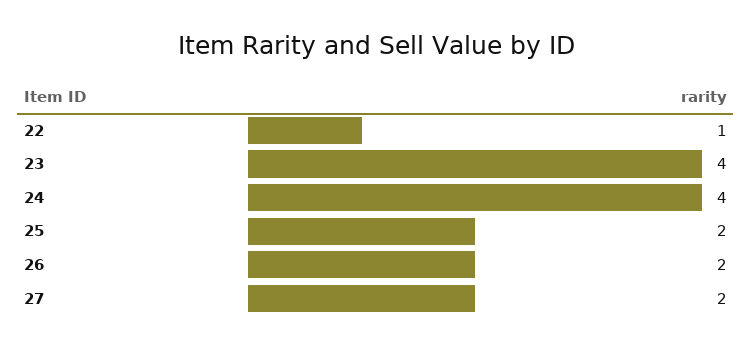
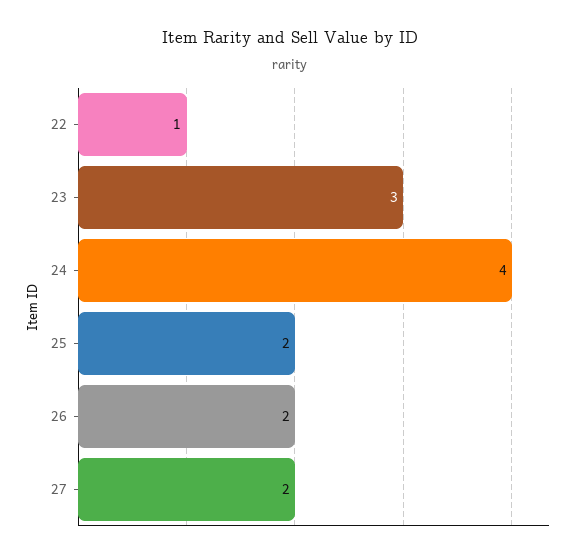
  {
    "22": 1,
-   "23": 4,
+   "23": 3,
    "24": 4,
    "25": 2,
    "26": 2,
    "27": 2
  }

